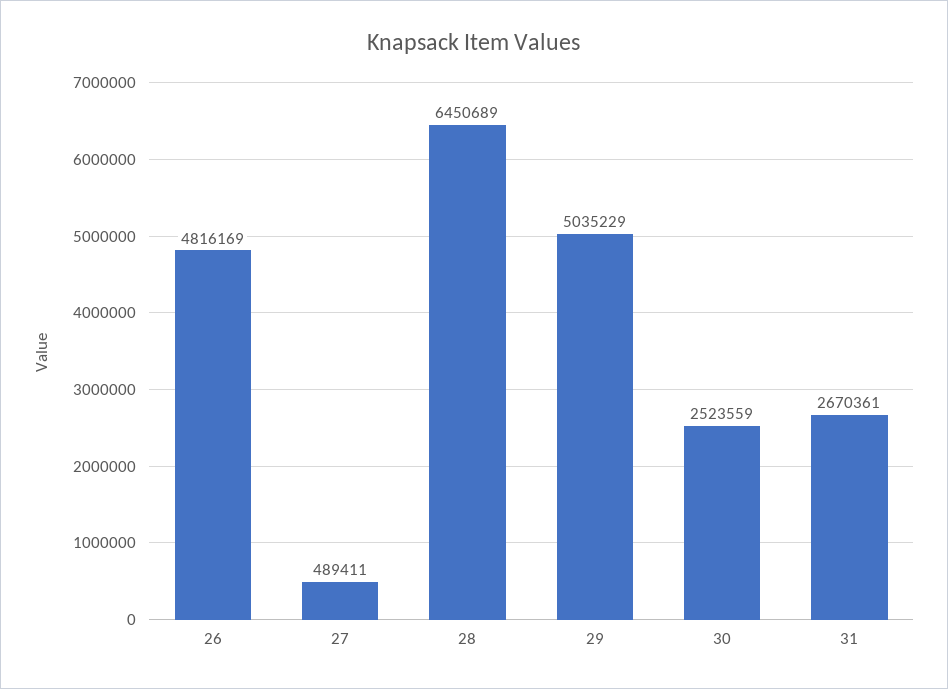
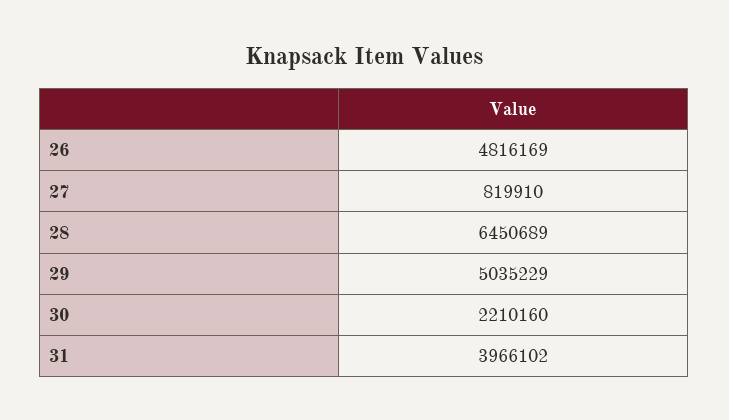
  {
    "26": 4816169,
-   "27": 489411,
+   "27": 819910,
    "28": 6450689,
    "29": 5035229,
-   "30": 2523559,
+   "30": 2210160,
-   "31": 2670361
+   "31": 3966102
  }

